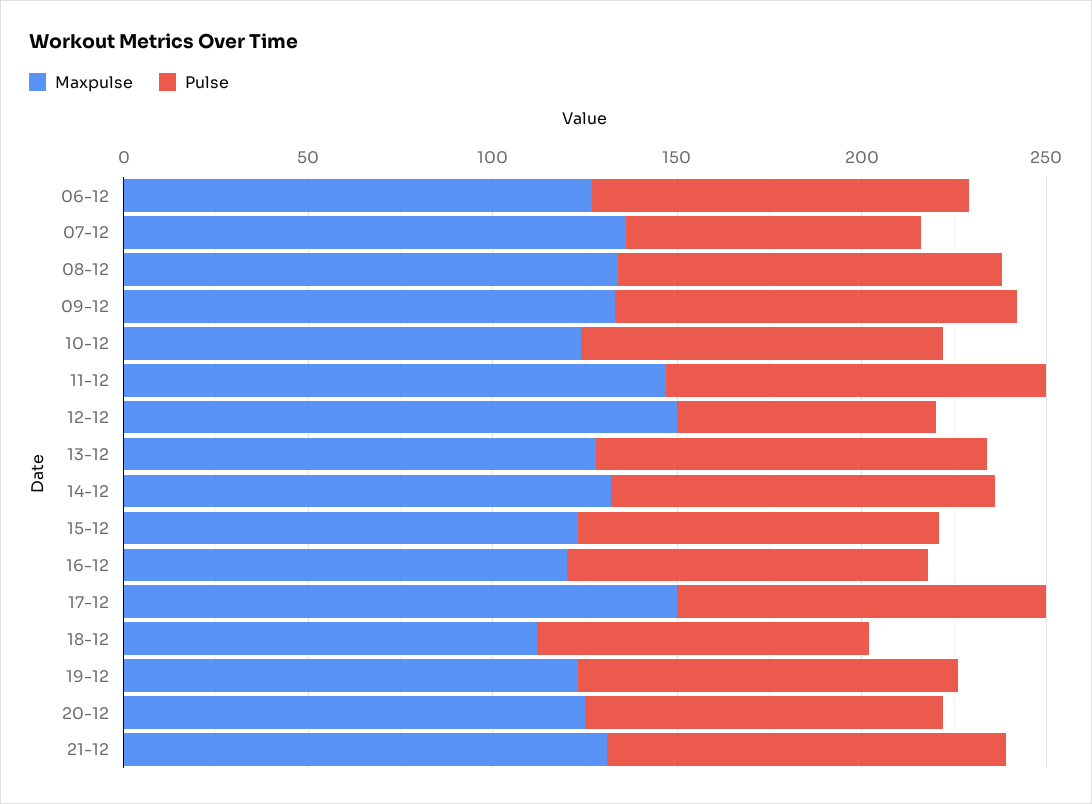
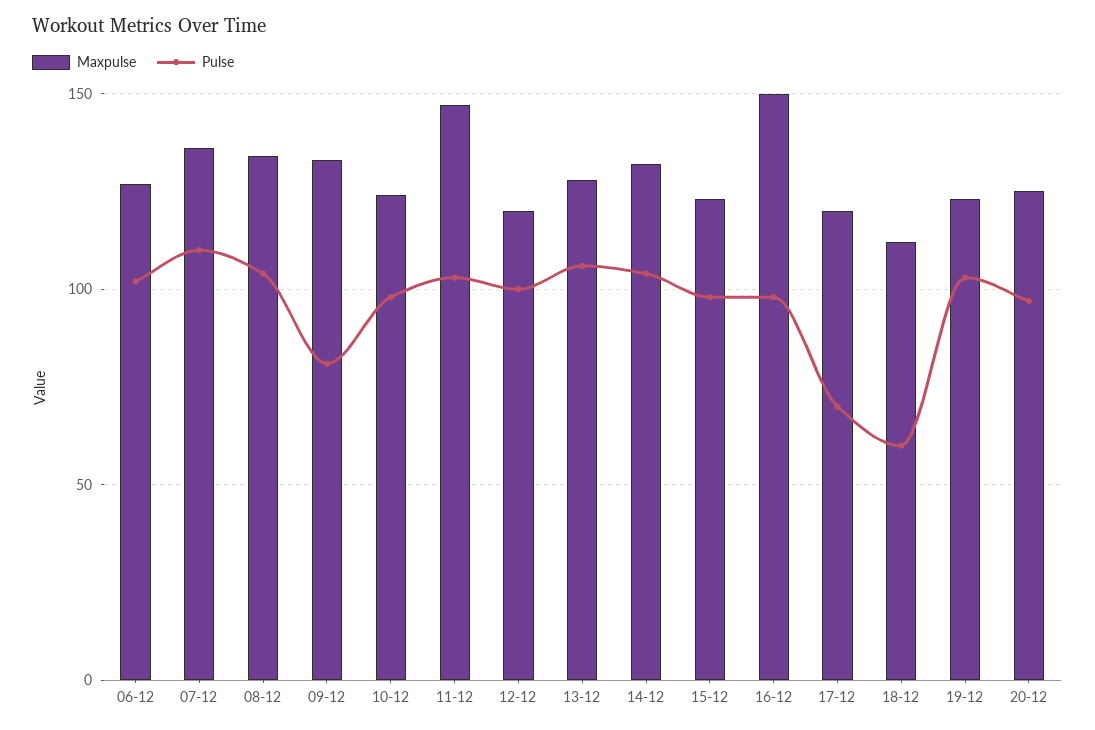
  {
    "Maxpulse": {
      "06-12": 125,
      "07-12": 135,
      "08-12": 135,
      "09-12": 135,
      "10-12": 125,
      "11-12": 145,
-     "12-12": 150,
+     "12-12": 120,
      "13-12": 130,
      "14-12": 130,
      "15-12": 125,
-     "16-12": 120,
+     "16-12": 150,
-     "17-12": 150,
+     "17-12": 120,
      "18-12": 110,
      "19-12": 125,
-     "20-12": 125,
+     "20-12": 125
-     "21-12": 130
    },
    "Pulse": {
      "06-12": 100,
-     "07-12": 80,
+     "07-12": 110,
      "08-12": 105,
-     "09-12": 110,
+     "09-12": 80,
      "10-12": 100,
      "11-12": 105,
-     "12-12": 70,
+     "12-12": 100,
      "13-12": 105,
      "14-12": 105,
      "15-12": 100,
      "16-12": 100,
-     "17-12": 100,
+     "17-12": 70,
-     "18-12": 90,
+     "18-12": 60,
      "19-12": 105,
-     "20-12": 95,
+     "20-12": 95
-     "21-12": 110
    }
  }

